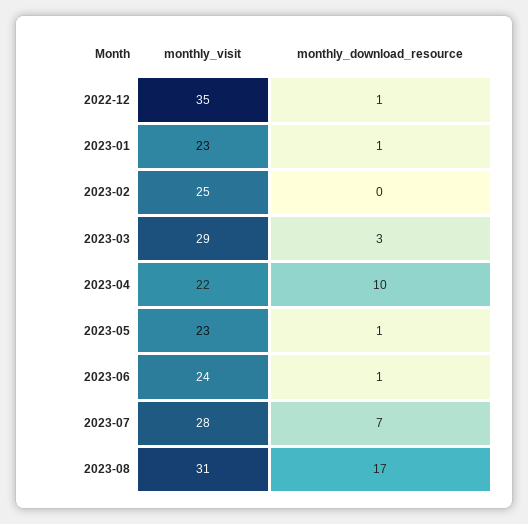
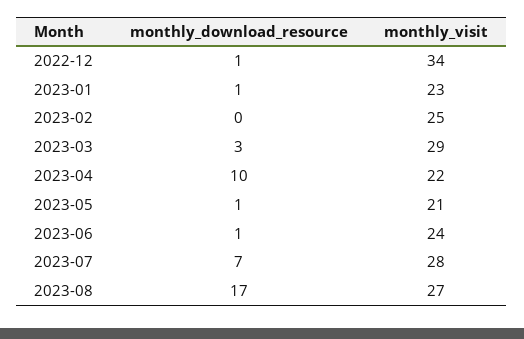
  {
    "monthly_visit": {
-     "2022-12": 35,
+     "2022-12": 34,
      "2023-01": 23,
      "2023-02": 25,
      "2023-03": 29,
      "2023-04": 22,
-     "2023-05": 23,
+     "2023-05": 21,
      "2023-06": 24,
      "2023-07": 28,
-     "2023-08": 31
+     "2023-08": 27
    },
    "monthly_download_resource": {
      "2022-12": 1,
      "2023-01": 1,
      "2023-02": 0,
      "2023-03": 3,
      "2023-04": 10,
      "2023-05": 1,
      "2023-06": 1,
      "2023-07": 7,
      "2023-08": 17
    }
  }

